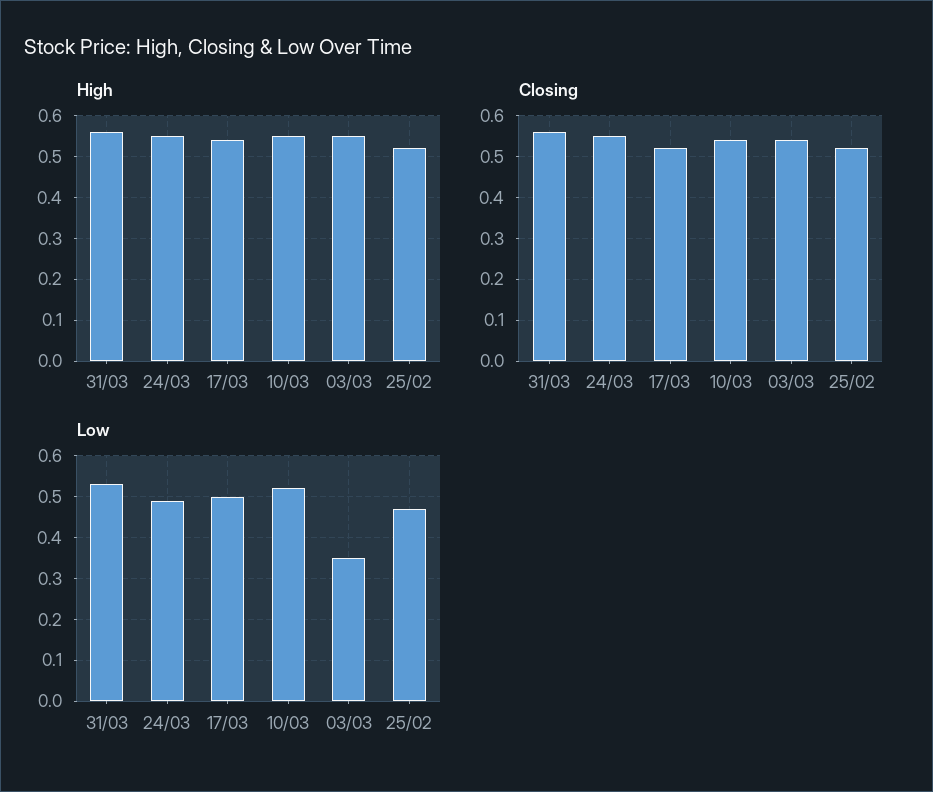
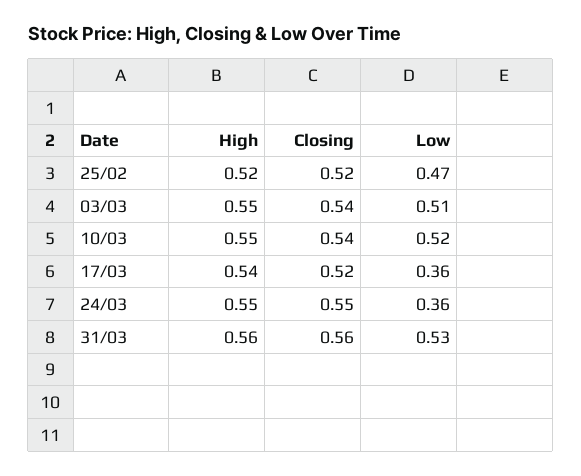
  {
    "High": {
      "31/03": 0.56,
      "24/03": 0.55,
      "17/03": 0.54,
      "10/03": 0.55,
      "03/03": 0.55,
      "25/02": 0.52
    },
    "Closing": {
      "31/03": 0.56,
      "24/03": 0.55,
      "17/03": 0.52,
      "10/03": 0.54,
      "03/03": 0.54,
      "25/02": 0.52
    },
    "Low": {
      "31/03": 0.53,
-     "24/03": 0.5,
+     "24/03": 0.36,
-     "17/03": 0.5,
+     "17/03": 0.36,
      "10/03": 0.52,
-     "03/03": 0.35,
+     "03/03": 0.51,
      "25/02": 0.47
    }
  }

